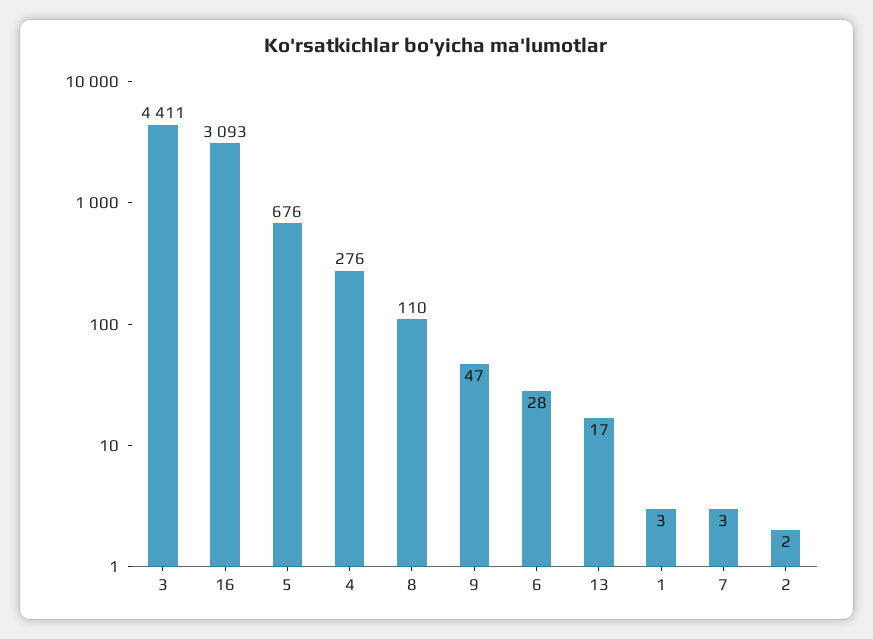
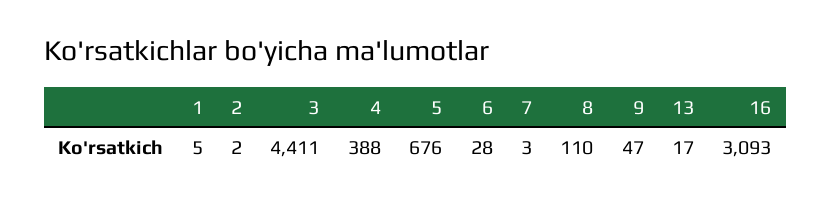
  {
    "3": 4411,
    "16": 3093,
    "5": 676,
-   "4": 276,
+   "4": 388,
    "8": 110,
    "9": 47,
    "6": 28,
    "13": 17,
-   "1": 3,
+   "1": 5,
    "7": 3,
    "2": 2
  }

